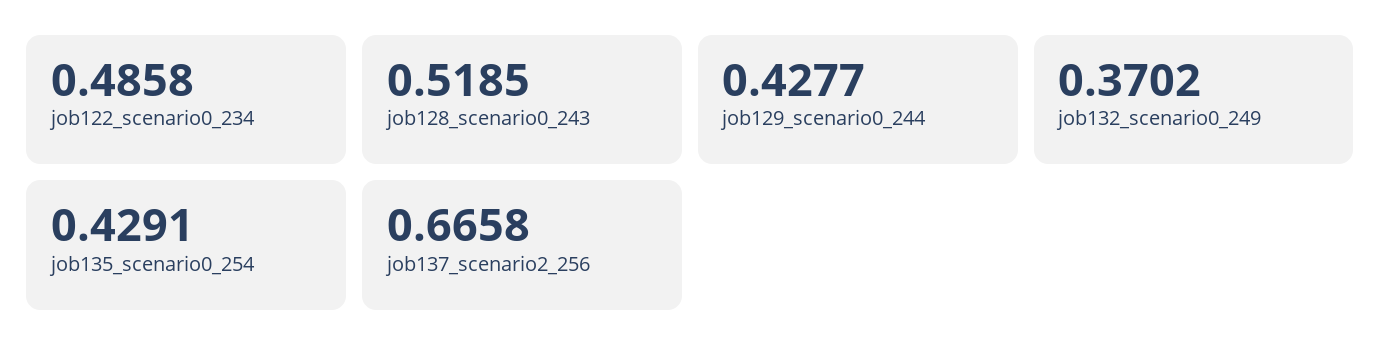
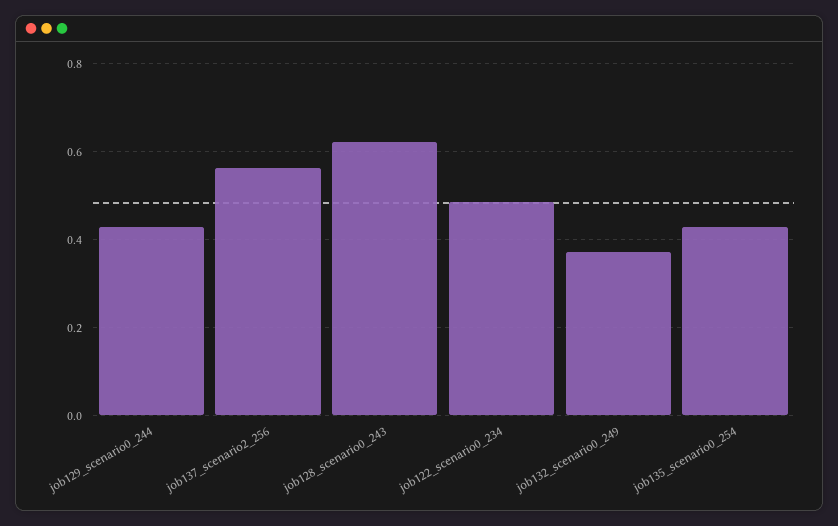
  {
    "job122_scenario0_234": 0.4858,
-   "job128_scenario0_243": 0.5185,
+   "job128_scenario0_243": 0.62,
    "job129_scenario0_244": 0.4277,
    "job132_scenario0_249": 0.3702,
    "job135_scenario0_254": 0.4291,
-   "job137_scenario2_256": 0.6658
+   "job137_scenario2_256": 0.56
  }

